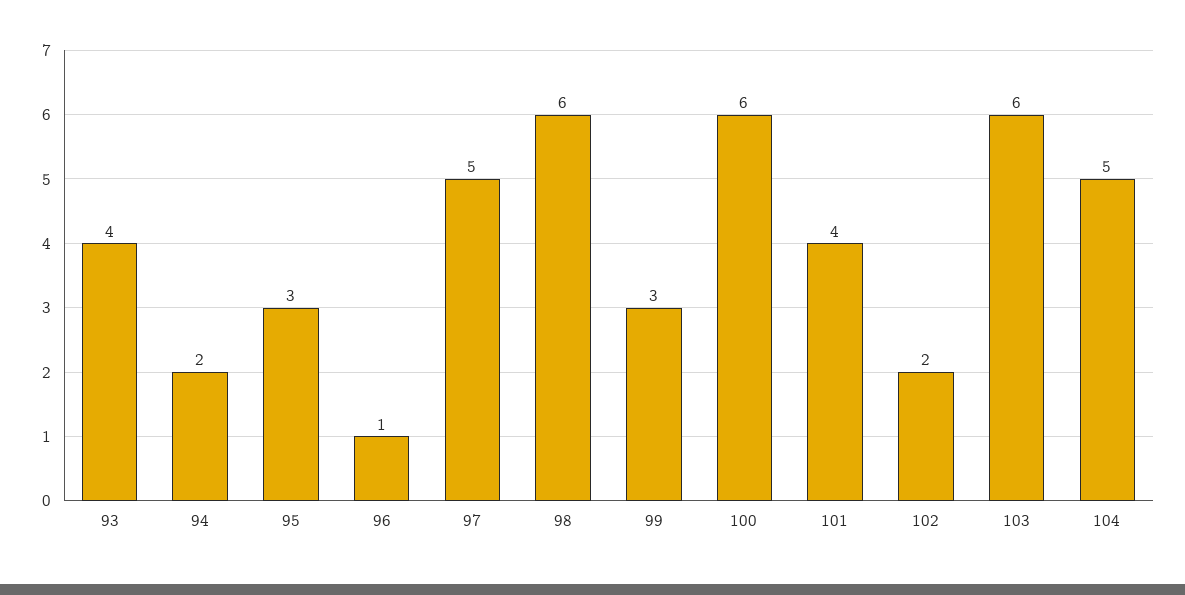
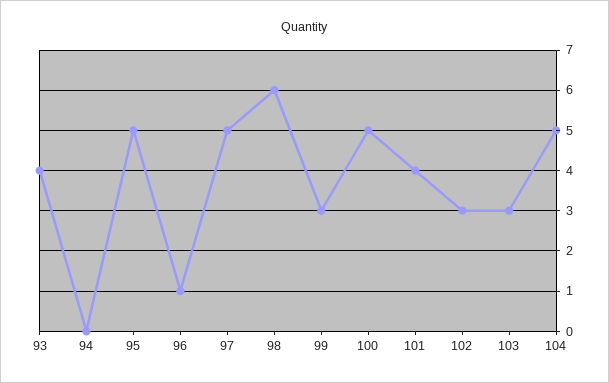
  {
    "93": 4,
-   "94": 2,
+   "94": 0,
-   "95": 3,
+   "95": 5,
    "96": 1,
    "97": 5,
    "98": 6,
    "99": 3,
-   "100": 6,
+   "100": 5,
    "101": 4,
-   "102": 2,
+   "102": 3,
-   "103": 6,
+   "103": 3,
    "104": 5
  }

